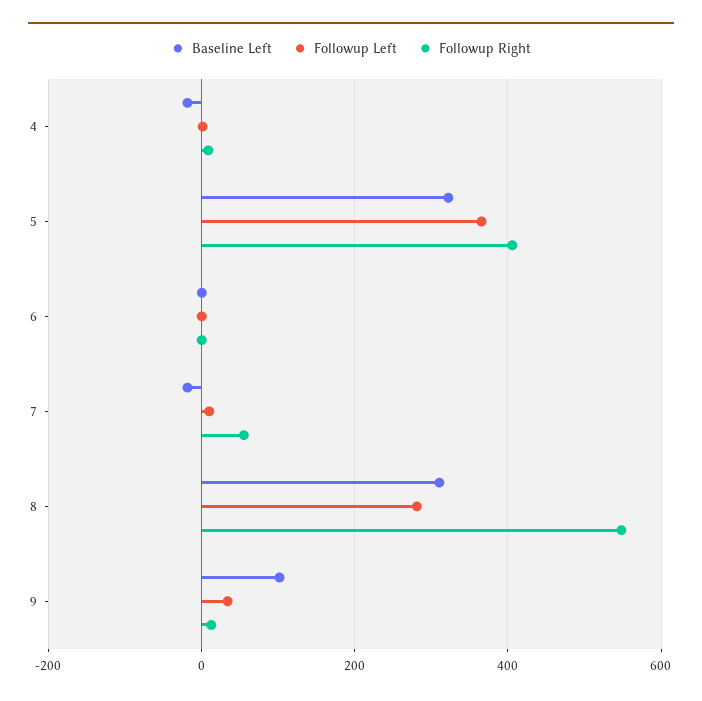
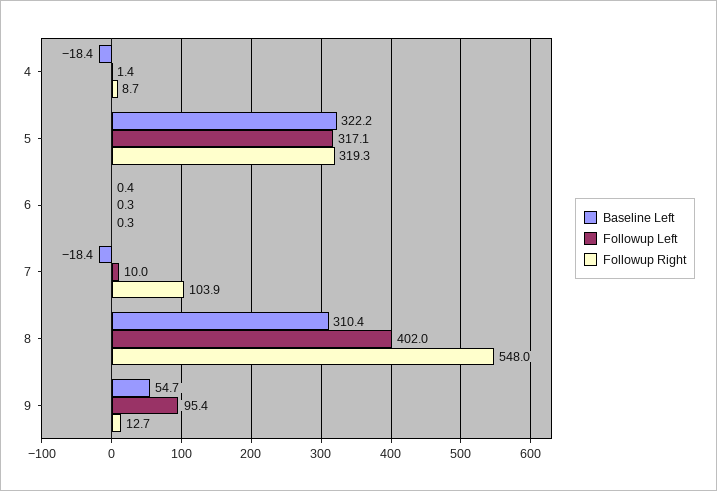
  {
    "Baseline Left": {
      "4": -18.4,
      "5": 322.2,
      "6": 0.4,
      "7": -18.4,
      "8": 310.4,
-     "9": 100
+     "9": 54.7
    },
    "Followup Left": {
      "4": 1.4,
-     "5": 360,
+     "5": 317.1,
      "6": 0.3,
      "7": 10,
-     "8": 280,
+     "8": 402,
-     "9": 40
+     "9": 95.4
    },
    "Followup Right": {
      "4": 8.7,
-     "5": 400,
+     "5": 319.3,
      "6": 0.3,
-     "7": 60,
+     "7": 103.9,
      "8": 548,
      "9": 12.7
    }
  }

